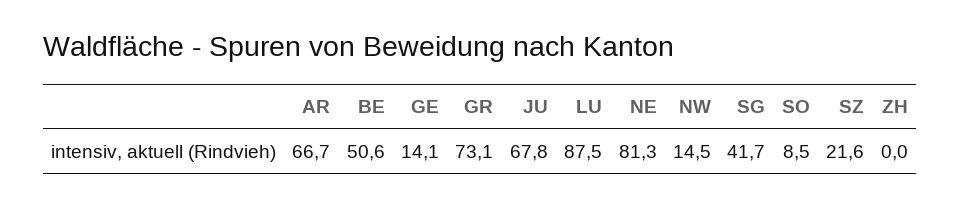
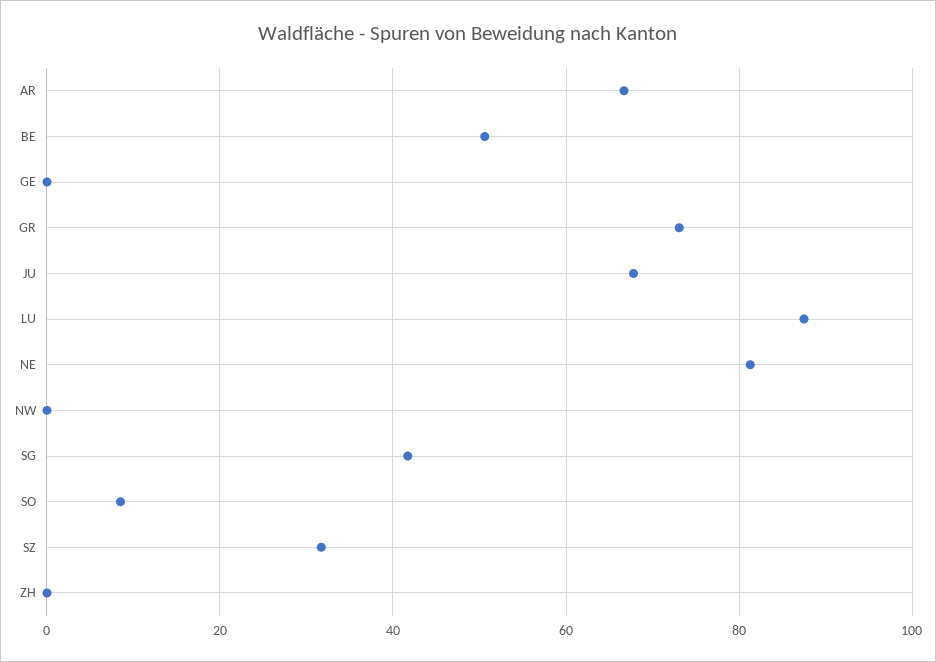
  {
    "AR": 66.7,
    "BE": 50.6,
-   "GE": 14.1,
+   "GE": 0,
    "GR": 73.1,
    "JU": 67.8,
    "LU": 87.5,
    "NE": 81.3,
-   "NW": 14.5,
+   "NW": 0,
    "SG": 41.7,
    "SO": 8.5,
-   "SZ": 21.6,
+   "SZ": 32,
    "ZH": 0
  }

